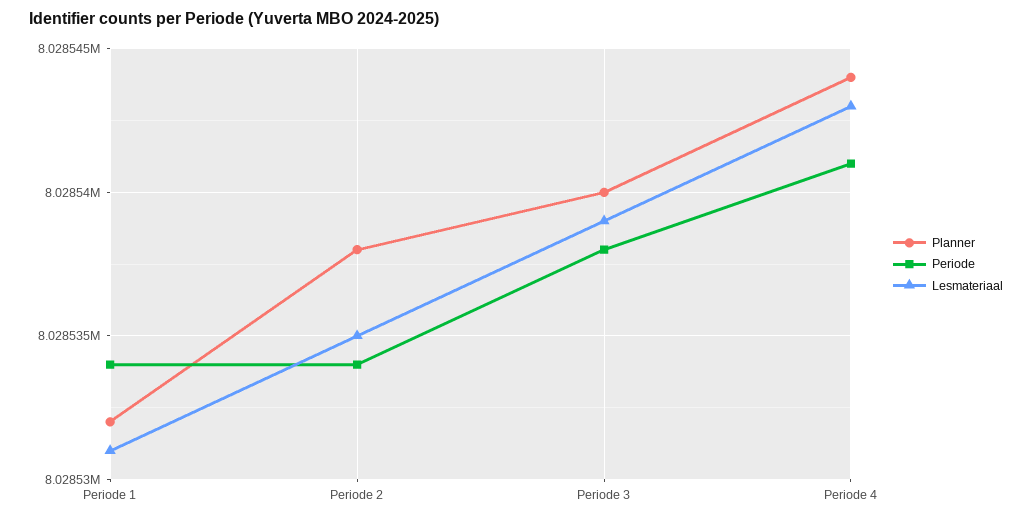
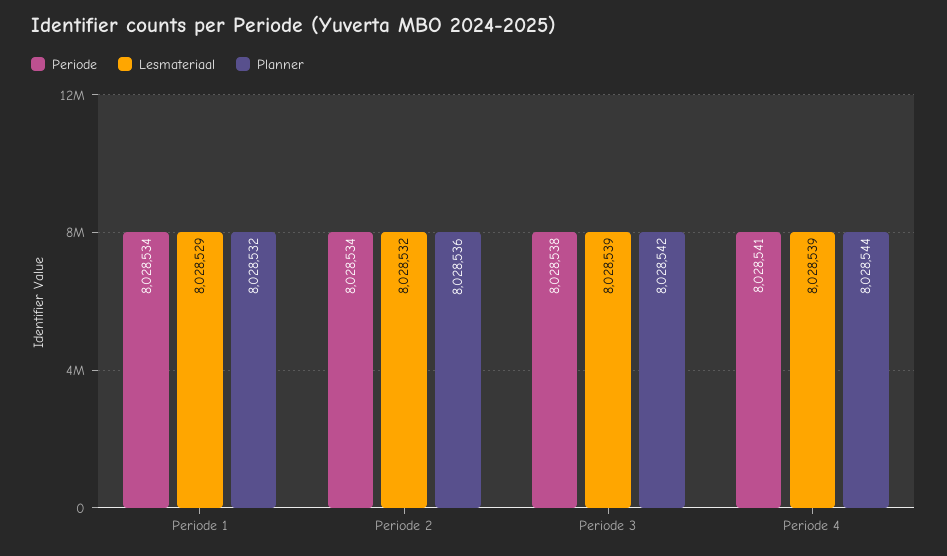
  {
    "Planner": {
      "Periode 1": 8028532,
-     "Periode 2": 8028538,
+     "Periode 2": 8028536,
-     "Periode 3": 8028540,
+     "Periode 3": 8028542,
      "Periode 4": 8028544
    },
    "Periode": {
      "Periode 1": 8028534,
      "Periode 2": 8028534,
      "Periode 3": 8028538,
      "Periode 4": 8028541
    },
    "Lesmateriaal": {
-     "Periode 1": 8028531,
+     "Periode 1": 8028529,
-     "Periode 2": 8028535,
+     "Periode 2": 8028532,
      "Periode 3": 8028539,
-     "Periode 4": 8028543
+     "Periode 4": 8028539
    }
  }

